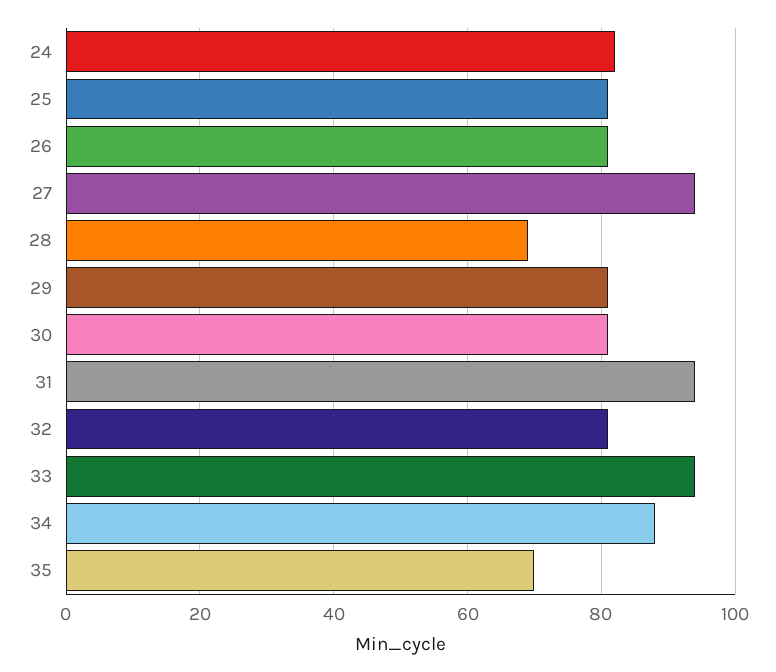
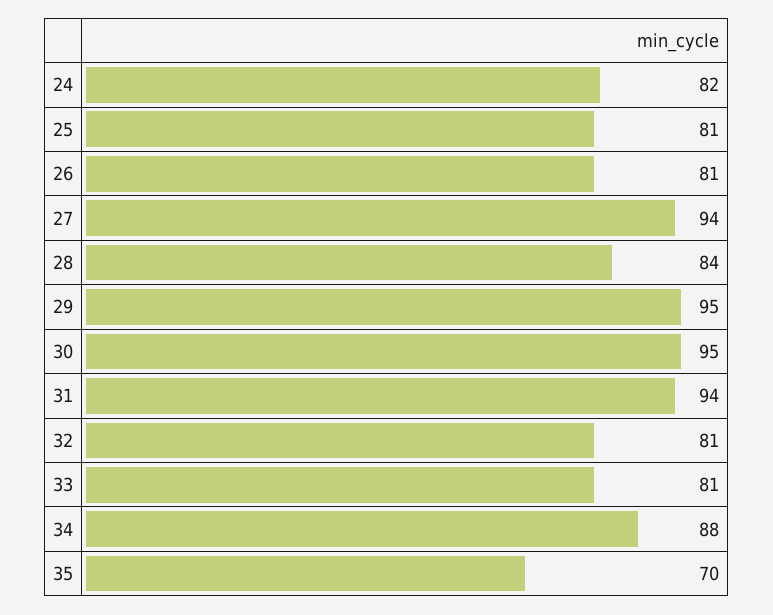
  {
    "24": 82,
    "25": 81,
    "26": 81,
    "27": 94,
-   "28": 70,
+   "28": 84,
-   "29": 80,
+   "29": 95,
-   "30": 80,
+   "30": 95,
    "31": 94,
    "32": 81,
-   "33": 95,
+   "33": 81,
    "34": 88,
    "35": 70
  }

